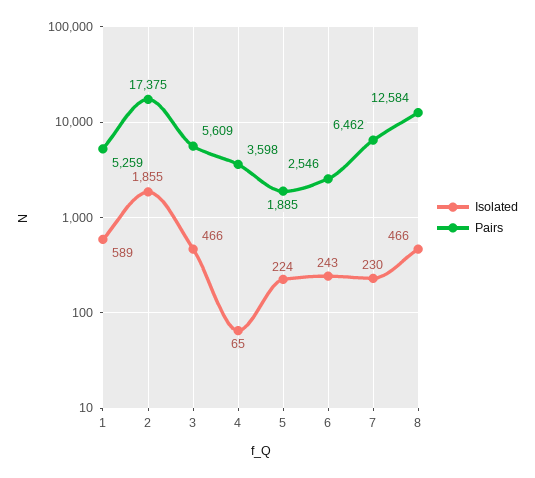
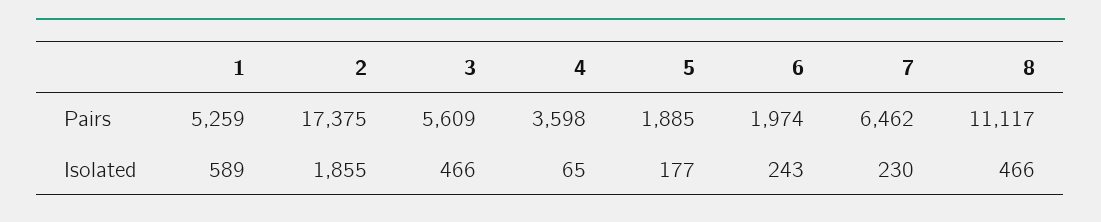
  {
    "Isolated": {
      "1": 589,
      "2": 1855,
      "3": 466,
      "4": 65,
-     "5": 224,
+     "5": 177,
      "6": 243,
      "7": 230,
      "8": 466
    },
    "Pairs": {
      "1": 5259,
      "2": 17375,
      "3": 5609,
      "4": 3598,
      "5": 1885,
-     "6": 2546,
+     "6": 1974,
      "7": 6462,
-     "8": 12584
+     "8": 11117
    }
  }

